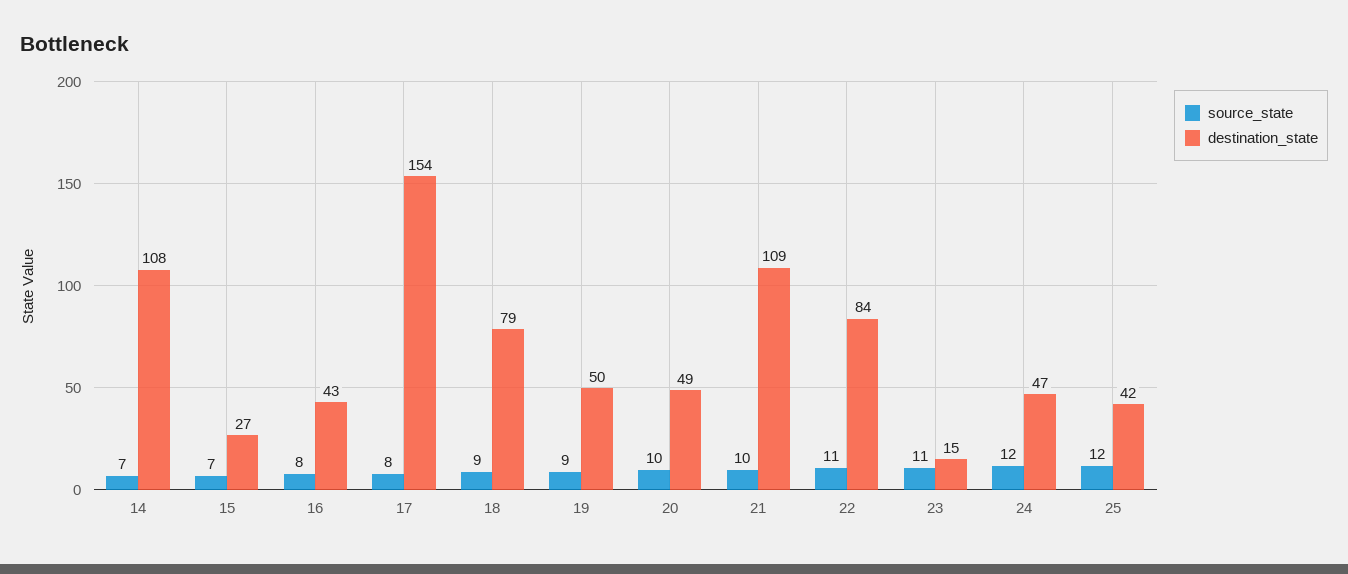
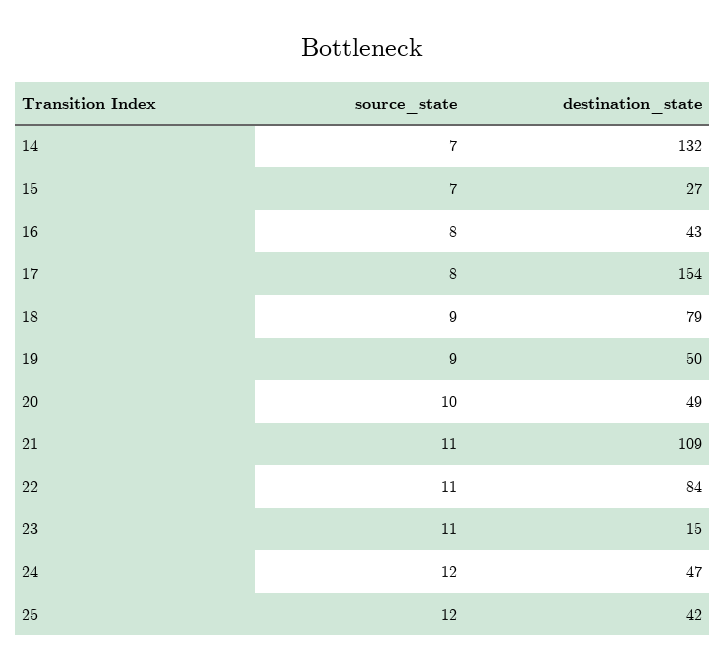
  {
    "source_state": {
      "14": 7,
      "15": 7,
      "16": 8,
      "17": 8,
      "18": 9,
      "19": 9,
      "20": 10,
-     "21": 10,
+     "21": 11,
      "22": 11,
      "23": 11,
      "24": 12,
      "25": 12
    },
    "destination_state": {
-     "14": 108,
+     "14": 132,
      "15": 27,
      "16": 43,
      "17": 154,
      "18": 79,
      "19": 50,
      "20": 49,
      "21": 109,
      "22": 84,
      "23": 15,
      "24": 47,
      "25": 42
    }
  }

